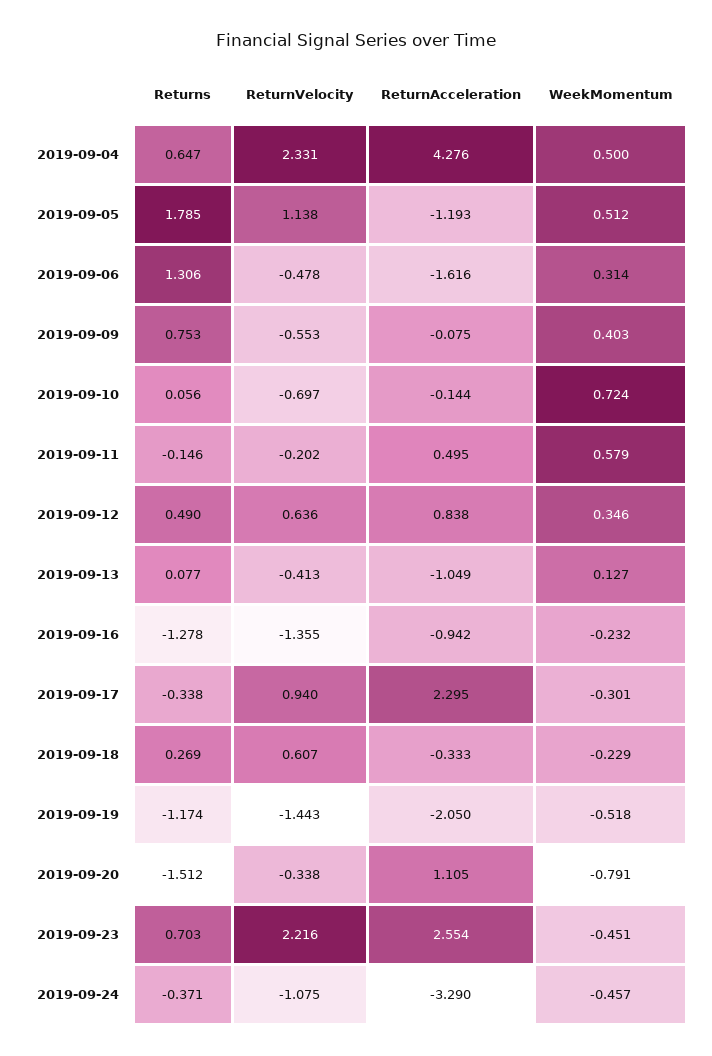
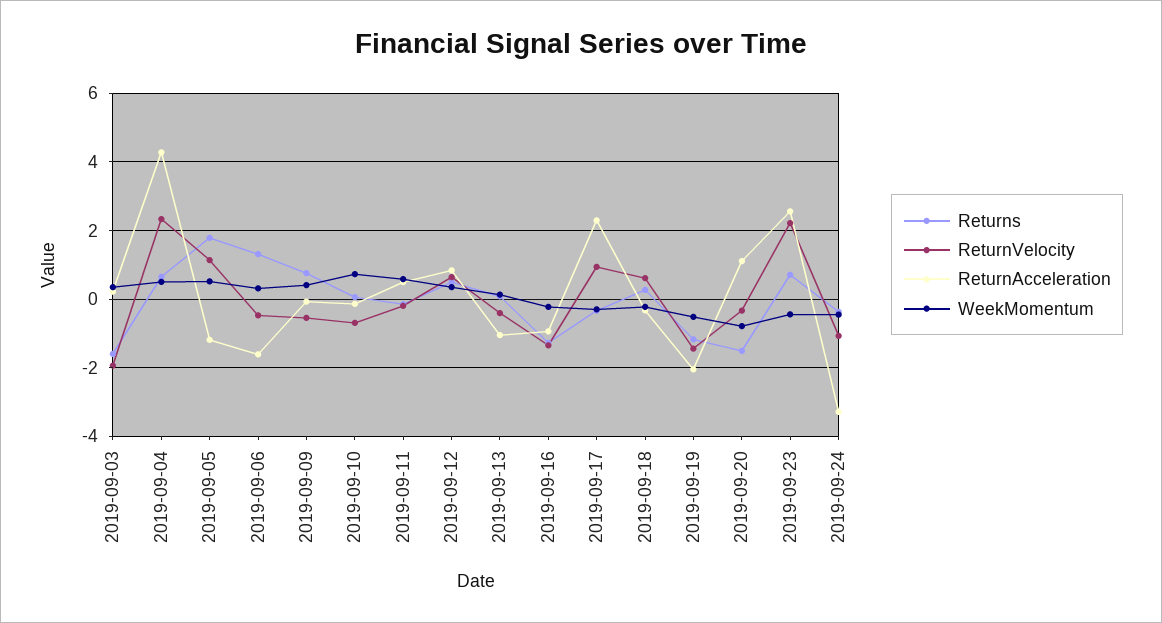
  {
    "Returns": {
      "2019-09-04": 0.647,
      "2019-09-05": 1.785,
      "2019-09-06": 1.306,
      "2019-09-09": 0.753,
      "2019-09-10": 0.056,
      "2019-09-11": -0.146,
      "2019-09-12": 0.49,
      "2019-09-13": 0.077,
      "2019-09-16": -1.278,
      "2019-09-17": -0.338,
      "2019-09-18": 0.269,
      "2019-09-19": -1.174,
      "2019-09-20": -1.512,
      "2019-09-23": 0.703,
-     "2019-09-24": -0.371
+     "2019-09-24": -0.371,
+     "2019-09-03": -1.6
    },
    "ReturnVelocity": {
      "2019-09-04": 2.331,
      "2019-09-05": 1.138,
      "2019-09-06": -0.478,
      "2019-09-09": -0.553,
      "2019-09-10": -0.697,
      "2019-09-11": -0.202,
      "2019-09-12": 0.636,
      "2019-09-13": -0.413,
      "2019-09-16": -1.355,
      "2019-09-17": 0.94,
      "2019-09-18": 0.607,
      "2019-09-19": -1.443,
      "2019-09-20": -0.338,
      "2019-09-23": 2.216,
-     "2019-09-24": -1.075
+     "2019-09-24": -1.075,
+     "2019-09-03": -2
    },
    "ReturnAcceleration": {
      "2019-09-04": 4.276,
      "2019-09-05": -1.193,
      "2019-09-06": -1.616,
      "2019-09-09": -0.075,
      "2019-09-10": -0.144,
      "2019-09-11": 0.495,
      "2019-09-12": 0.838,
      "2019-09-13": -1.049,
      "2019-09-16": -0.942,
      "2019-09-17": 2.295,
      "2019-09-18": -0.333,
      "2019-09-19": -2.05,
      "2019-09-20": 1.105,
      "2019-09-23": 2.554,
-     "2019-09-24": -3.29
+     "2019-09-24": -3.29,
+     "2019-09-03": 0.2
    },
    "WeekMomentum": {
      "2019-09-04": 0.5,
      "2019-09-05": 0.512,
      "2019-09-06": 0.314,
      "2019-09-09": 0.403,
      "2019-09-10": 0.724,
      "2019-09-11": 0.579,
      "2019-09-12": 0.346,
      "2019-09-13": 0.127,
      "2019-09-16": -0.232,
      "2019-09-17": -0.301,
      "2019-09-18": -0.229,
      "2019-09-19": -0.518,
      "2019-09-20": -0.791,
      "2019-09-23": -0.451,
-     "2019-09-24": -0.457
+     "2019-09-24": -0.457,
+     "2019-09-03": 0.4
    }
  }

